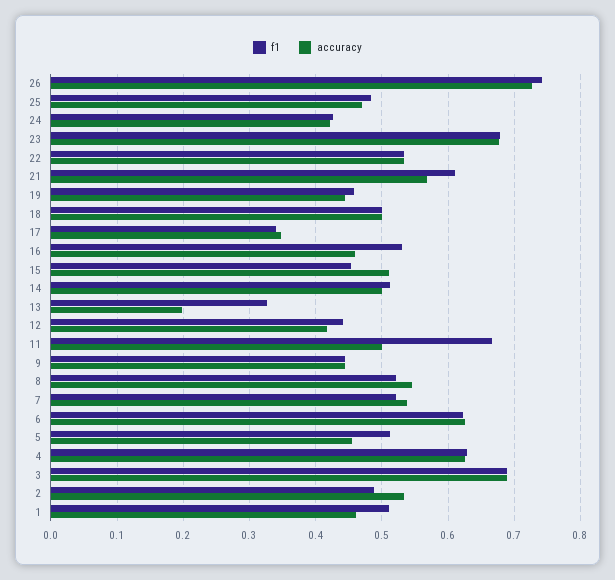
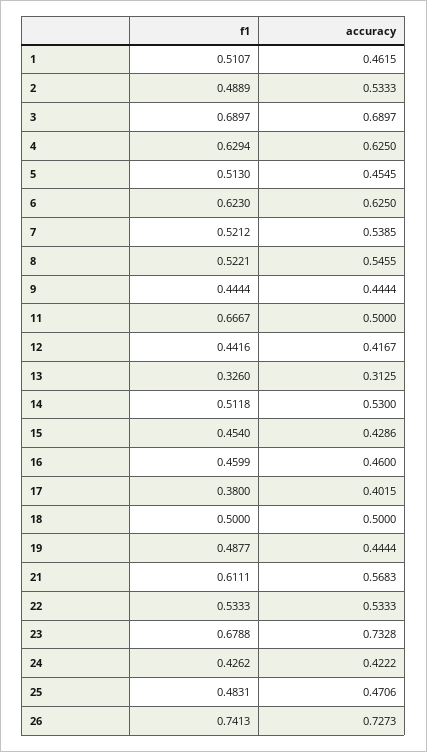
  {
    "f1": {
      "26": 0.7413,
      "25": 0.4831,
      "24": 0.4262,
      "23": 0.6788,
      "22": 0.5333,
      "21": 0.6111,
-     "19": 0.46,
+     "19": 0.4877,
      "18": 0.5,
-     "17": 0.34,
+     "17": 0.38,
-     "16": 0.53,
+     "16": 0.4599,
      "15": 0.454,
      "14": 0.5118,
      "13": 0.326,
      "12": 0.4416,
      "11": 0.6667,
      "9": 0.4444,
      "8": 0.5221,
      "7": 0.5212,
      "6": 0.623,
      "5": 0.513,
      "4": 0.6294,
      "3": 0.6897,
      "2": 0.4889,
      "1": 0.5107
    },
    "accuracy": {
      "26": 0.7273,
      "25": 0.4706,
      "24": 0.4222,
-     "23": 0.68,
+     "23": 0.7328,
      "22": 0.5333,
      "21": 0.5683,
      "19": 0.4444,
      "18": 0.5,
-     "17": 0.35,
+     "17": 0.4015,
      "16": 0.46,
-     "15": 0.51,
+     "15": 0.4286,
-     "14": 0.5,
+     "14": 0.53,
-     "13": 0.2,
+     "13": 0.3125,
      "12": 0.4167,
      "11": 0.5,
      "9": 0.4444,
      "8": 0.5455,
      "7": 0.5385,
      "6": 0.625,
      "5": 0.4545,
      "4": 0.625,
      "3": 0.6897,
      "2": 0.5333,
      "1": 0.4615
    }
  }

